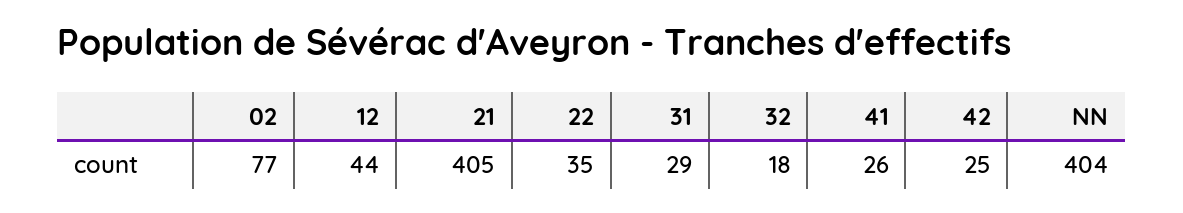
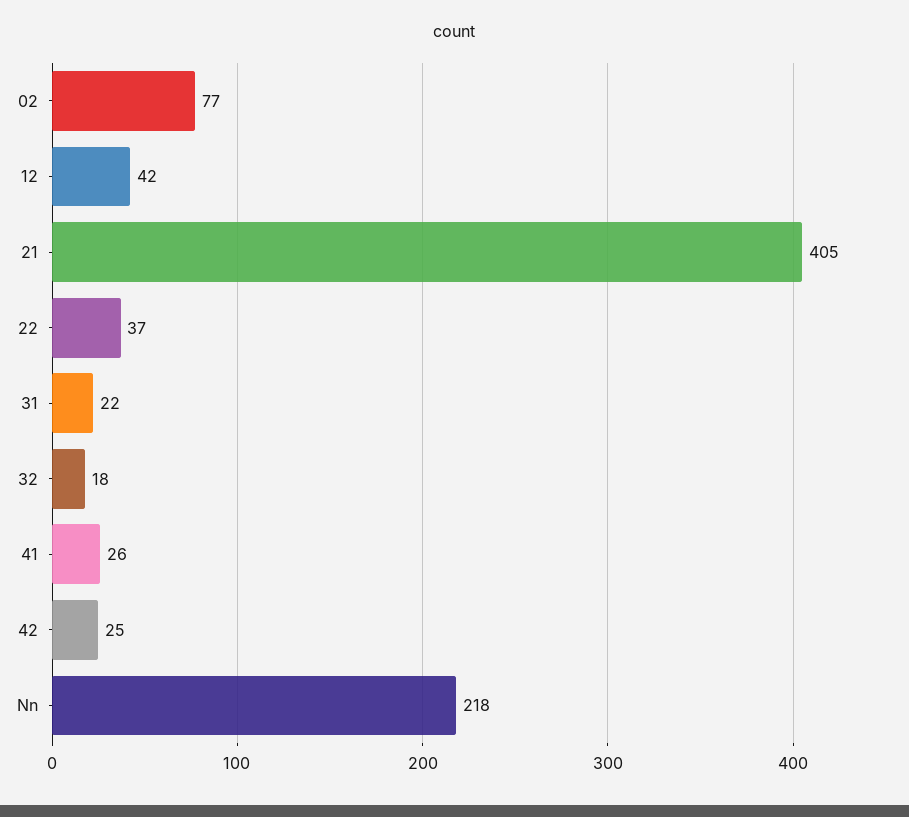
  {
    "02": 77,
-   "12": 44,
+   "12": 42,
    "21": 405,
-   "22": 35,
+   "22": 37,
-   "31": 29,
+   "31": 22,
    "32": 18,
    "41": 26,
    "42": 25,
-   "NN": 404
+   "NN": 218
  }

